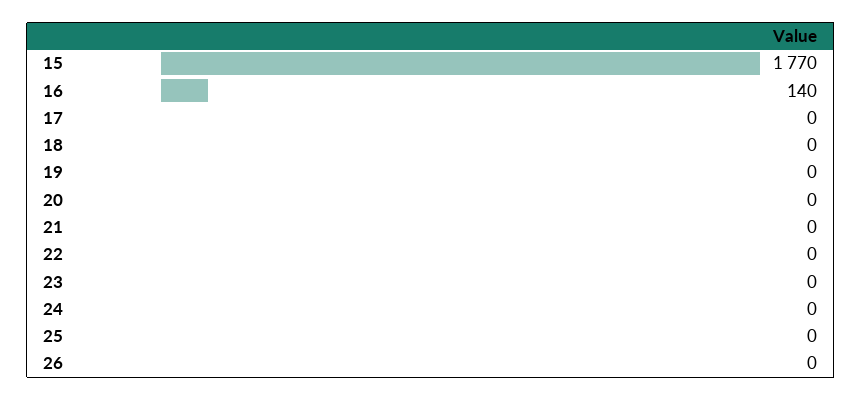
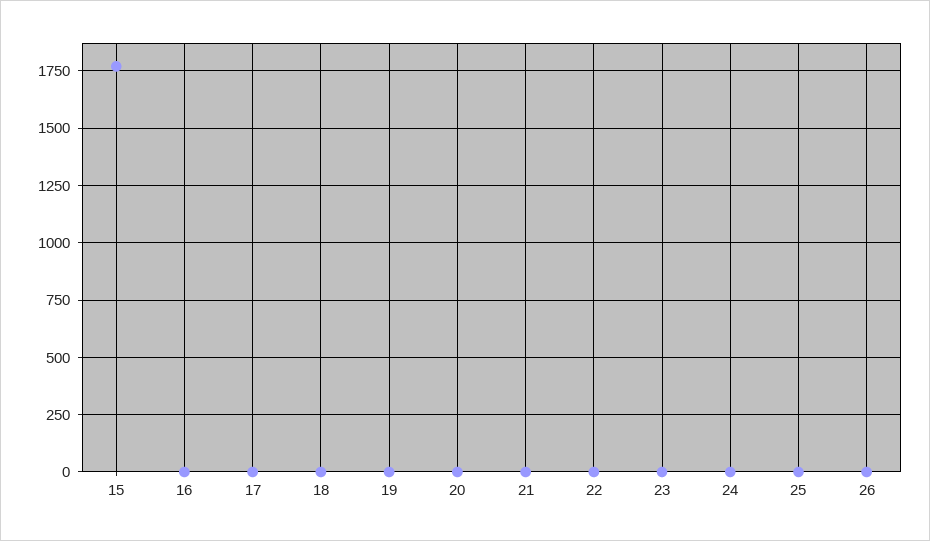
  {
    "15": 1770,
-   "16": 140,
+   "16": 0,
    "17": 0,
    "18": 0,
    "19": 0,
    "20": 0,
    "21": 0,
    "22": 0,
    "23": 0,
    "24": 0,
    "25": 0,
    "26": 0
  }

